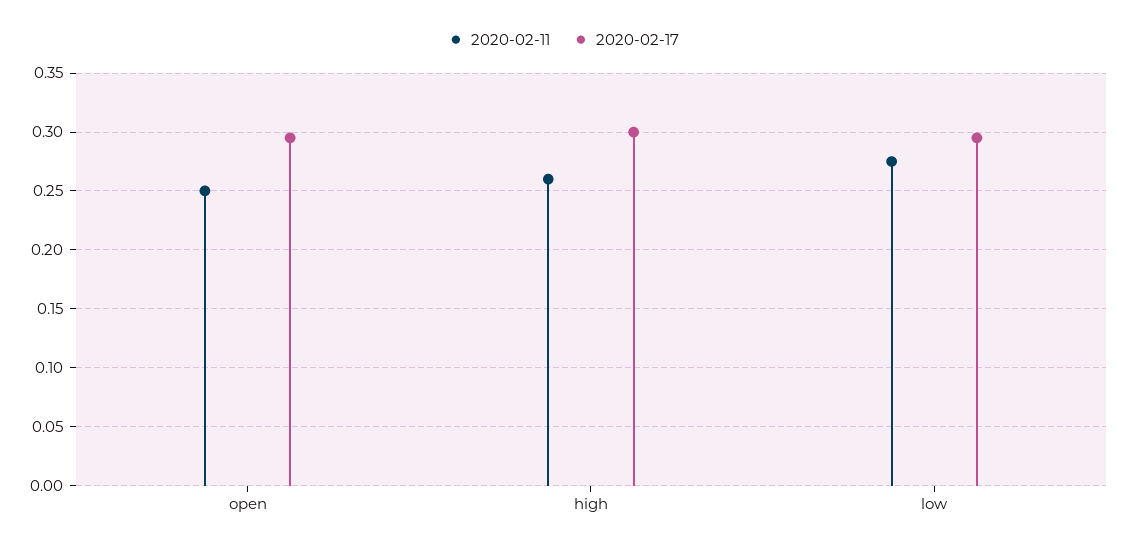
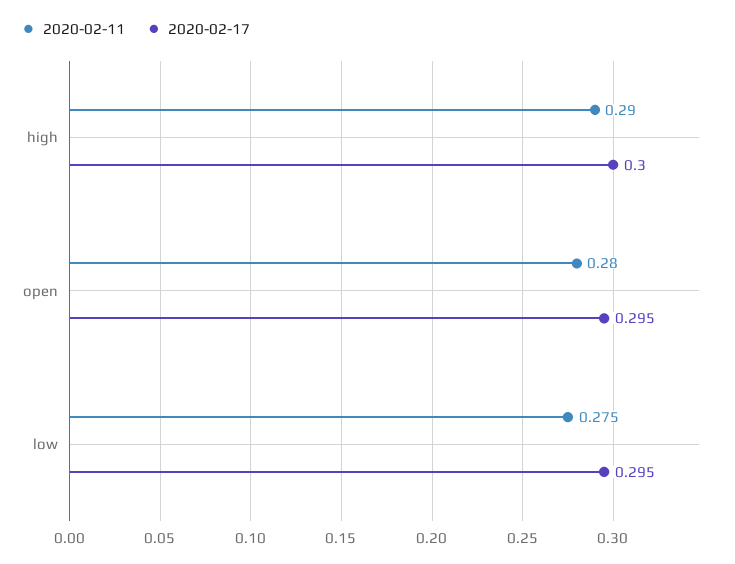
  {
    "2020-02-11": {
-     "open": 0.25,
+     "open": 0.28,
-     "high": 0.26,
+     "high": 0.29,
      "low": 0.275
    },
    "2020-02-17": {
      "open": 0.295,
      "high": 0.3,
      "low": 0.295
    }
  }

